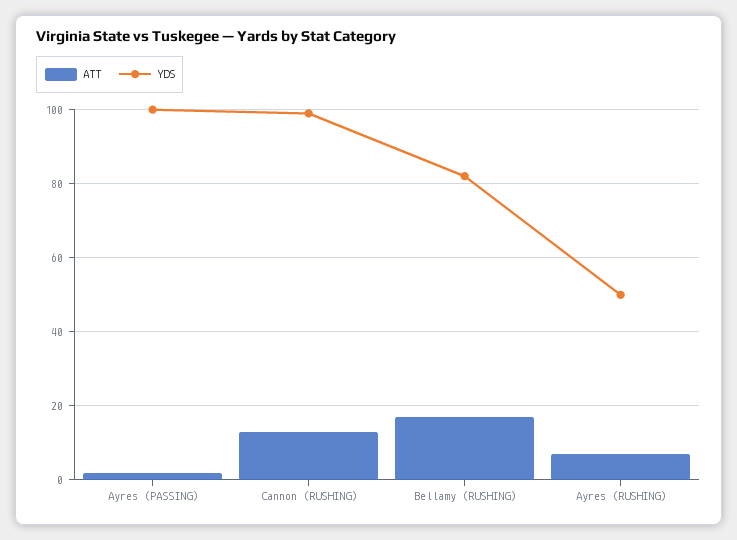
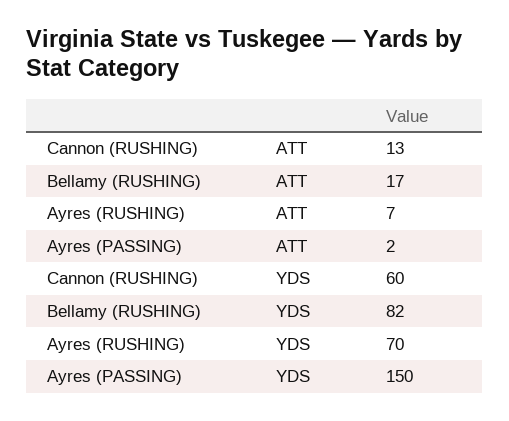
  {
    "ATT": {
      "Ayres (PASSING)": 2,
      "Cannon (RUSHING)": 13,
      "Bellamy (RUSHING)": 17,
      "Ayres (RUSHING)": 7
    },
    "YDS": {
-     "Ayres (PASSING)": 100,
+     "Ayres (PASSING)": 150,
-     "Cannon (RUSHING)": 100,
+     "Cannon (RUSHING)": 60,
      "Bellamy (RUSHING)": 82,
-     "Ayres (RUSHING)": 50
+     "Ayres (RUSHING)": 70
    }
  }

